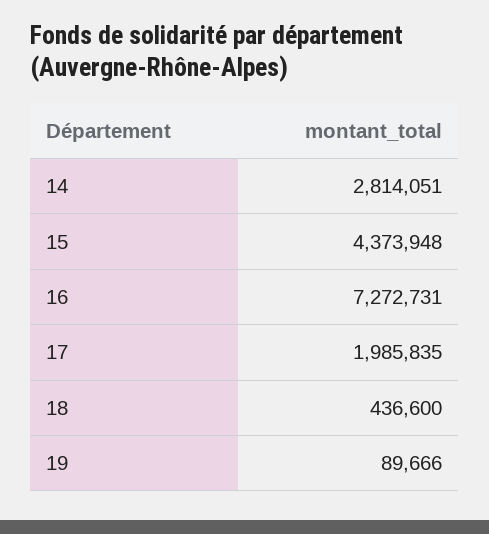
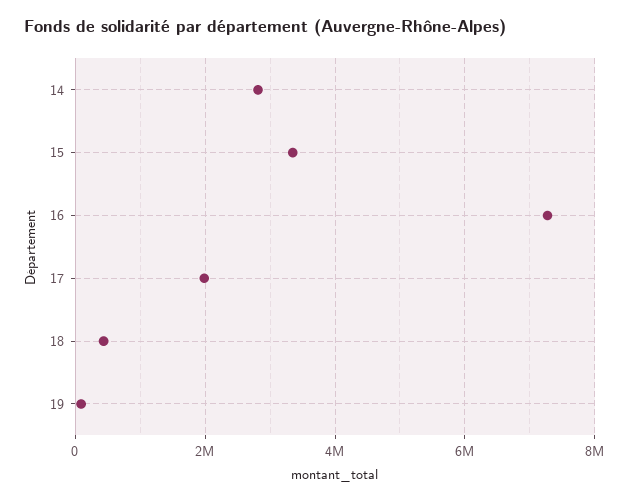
  {
    "14": 2814051,
-   "15": 4373948,
+   "15": 3400000,
    "16": 7272731,
    "17": 1985835,
    "18": 436600,
    "19": 89666
  }

